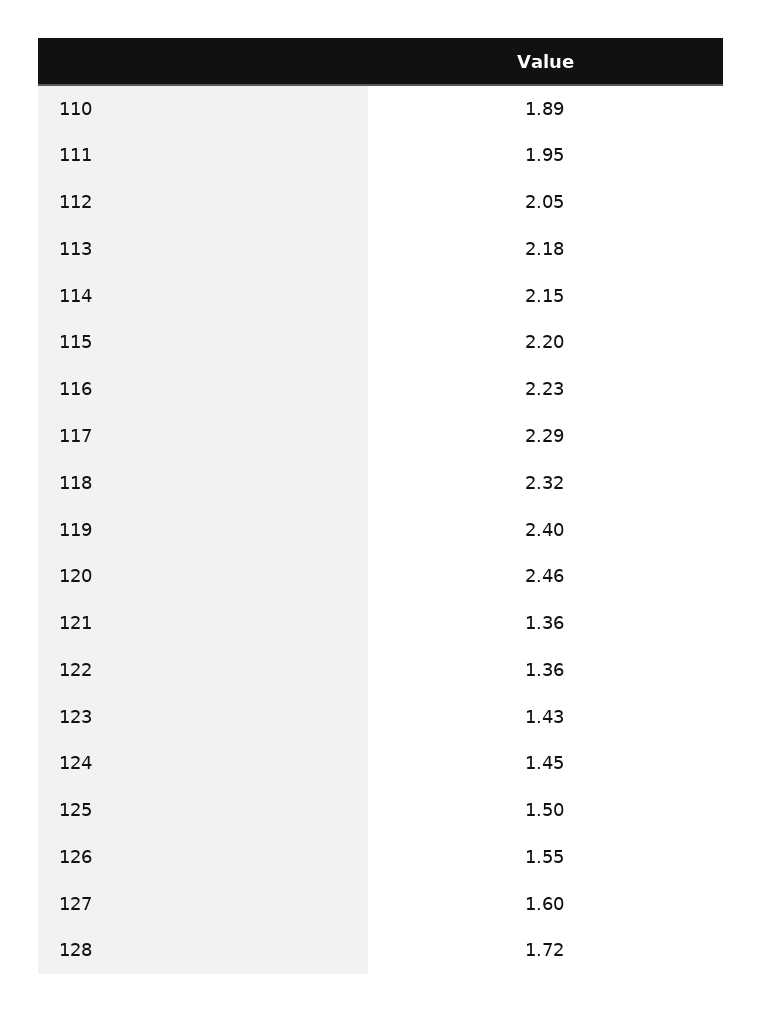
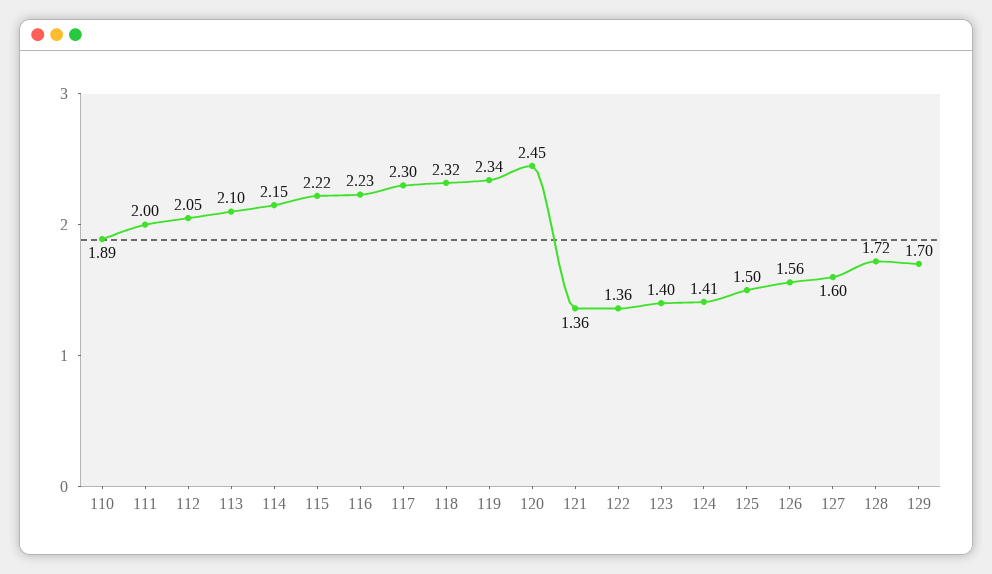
  {
    "110": 1.89,
-   "111": 1.95,
+   "111": 2,
    "112": 2.05,
-   "113": 2.18,
+   "113": 2.1,
    "114": 2.15,
-   "115": 2.2,
+   "115": 2.22,
    "116": 2.23,
-   "117": 2.29,
+   "117": 2.3,
    "118": 2.32,
-   "119": 2.4,
+   "119": 2.34,
-   "120": 2.46,
+   "120": 2.45,
    "121": 1.36,
    "122": 1.36,
-   "123": 1.43,
+   "123": 1.4,
-   "124": 1.45,
+   "124": 1.41,
    "125": 1.5,
-   "126": 1.55,
+   "126": 1.56,
    "127": 1.6,
-   "128": 1.72
+   "128": 1.72,
+   "129": 1.7
  }

